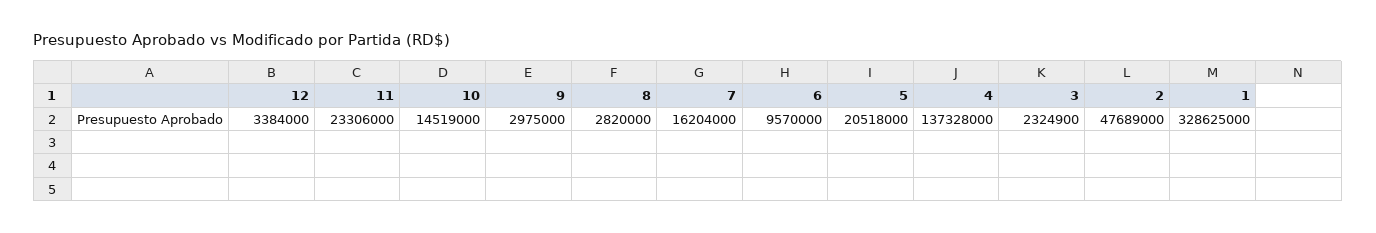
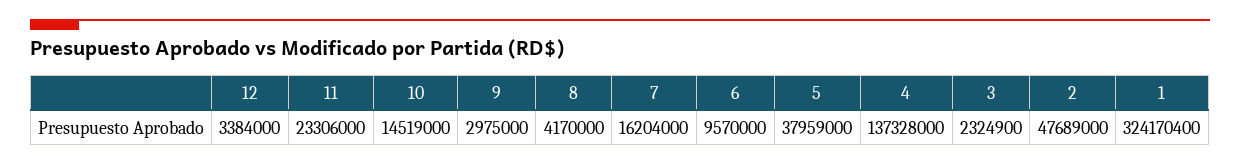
  {
    "12": 3384000,
    "11": 23306000,
    "10": 14519000,
    "9": 2975000,
-   "8": 2820000,
+   "8": 4170000,
    "7": 16204000,
    "6": 9570000,
-   "5": 20518000,
+   "5": 37959000,
    "4": 137328000,
    "3": 2324900,
    "2": 47689000,
-   "1": 328625000
+   "1": 324170400
  }

